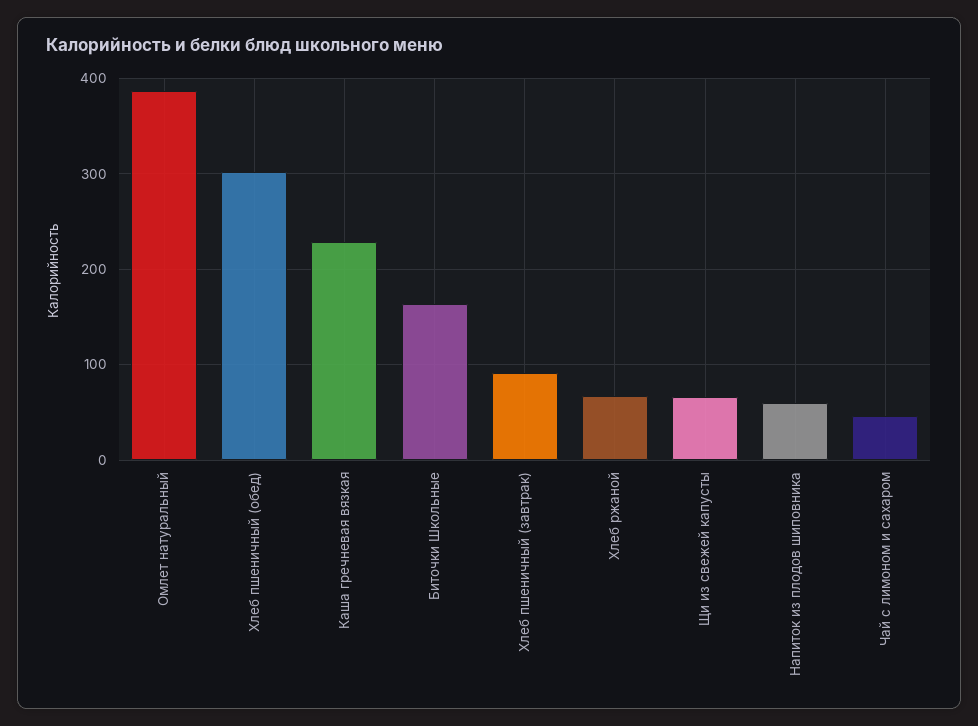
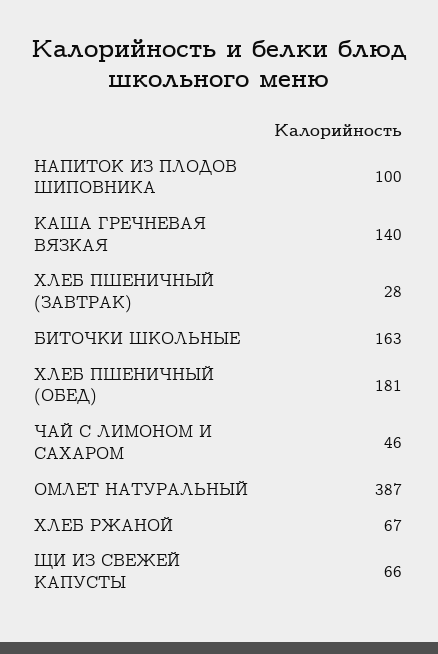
  {
    "Омлет натуральный": 387,
-   "Хлеб пшеничный (обед)": 300,
+   "Хлеб пшеничный (обед)": 181,
-   "Каша гречневая вязкая": 230,
+   "Каша гречневая вязкая": 140,
    "Биточки Школьные": 163,
-   "Хлеб пшеничный (завтрак)": 90,
+   "Хлеб пшеничный (завтрак)": 28,
    "Хлеб ржаной": 67,
    "Щи из свежей капусты": 66,
-   "Напиток из плодов шиповника": 60,
+   "Напиток из плодов шиповника": 100,
    "Чай с лимоном и сахаром": 46
  }

